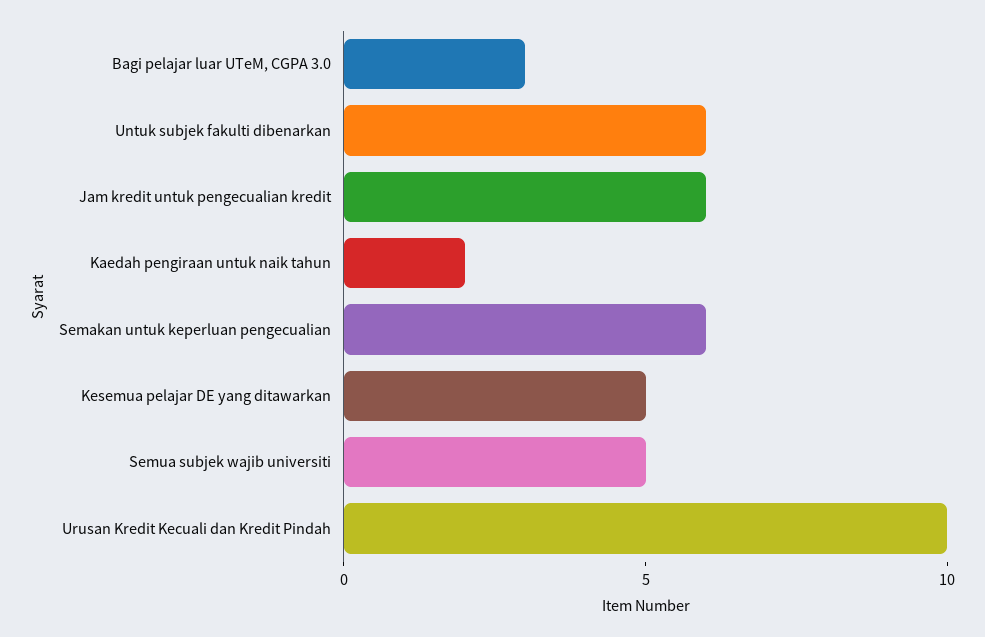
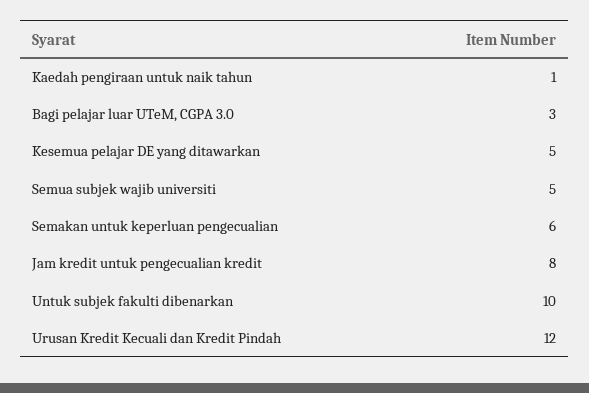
  {
    "Bagi pelajar luar UTeM, CGPA 3.0": 3,
-   "Untuk subjek fakulti dibenarkan": 6,
+   "Untuk subjek fakulti dibenarkan": 10,
-   "Jam kredit untuk pengecualian kredit": 6,
+   "Jam kredit untuk pengecualian kredit": 8,
-   "Kaedah pengiraan untuk naik tahun": 2,
+   "Kaedah pengiraan untuk naik tahun": 1,
    "Semakan untuk keperluan pengecualian": 6,
    "Kesemua pelajar DE yang ditawarkan": 5,
    "Semua subjek wajib universiti": 5,
-   "Urusan Kredit Kecuali dan Kredit Pindah": 10
+   "Urusan Kredit Kecuali dan Kredit Pindah": 12
  }

